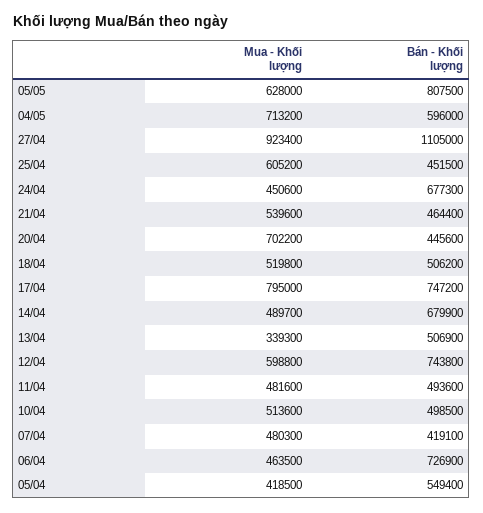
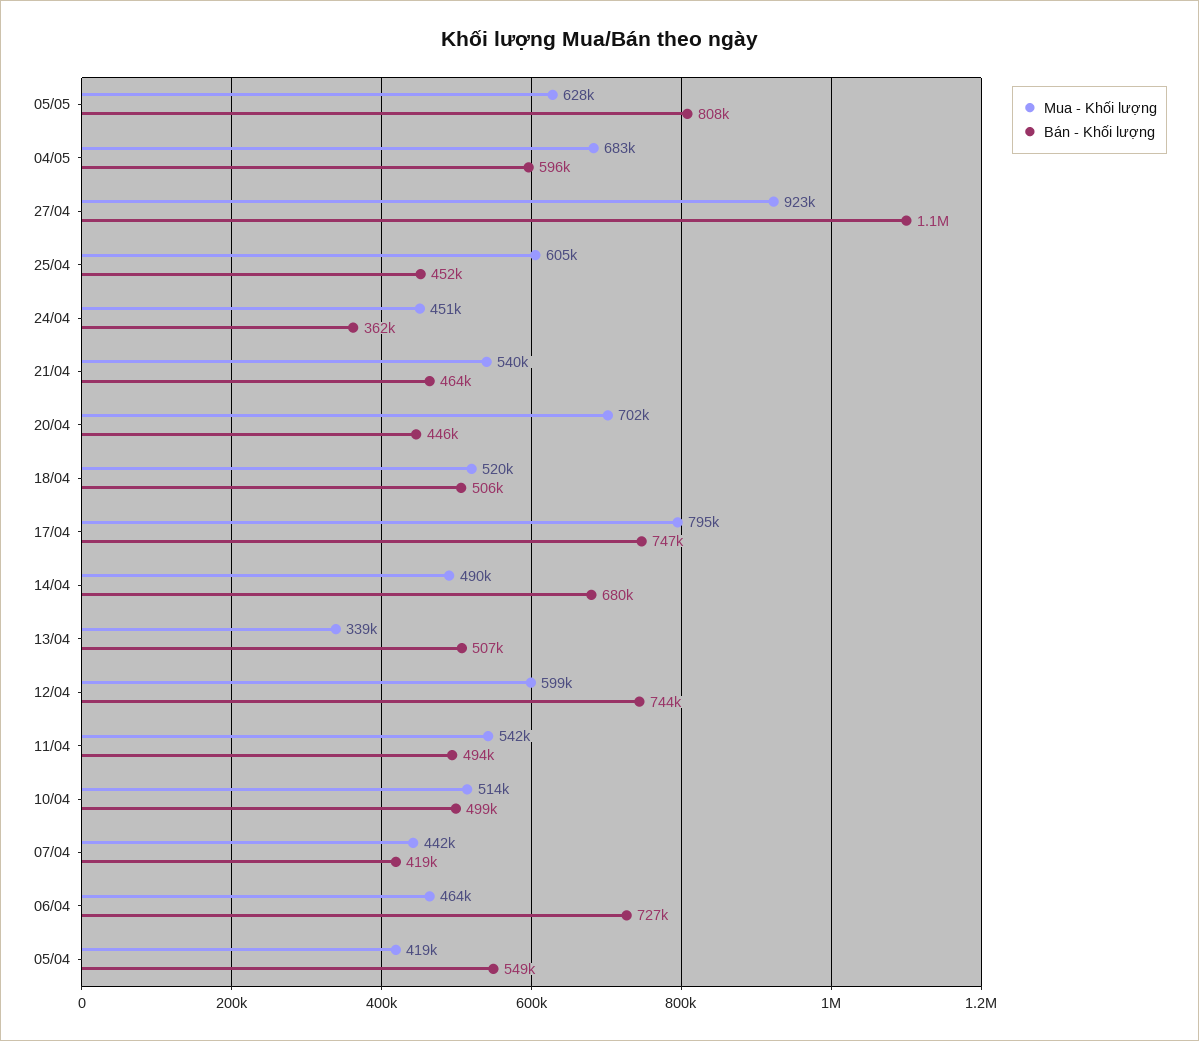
  {
    "Mua - Khối lượng": {
      "05/05": 628000,
-     "04/05": 713200,
+     "04/05": 683000,
      "27/04": 923400,
      "25/04": 605200,
      "24/04": 450600,
      "21/04": 539600,
      "20/04": 702200,
      "18/04": 519800,
      "17/04": 795000,
      "14/04": 489700,
      "13/04": 339300,
      "12/04": 598800,
-     "11/04": 481600,
+     "11/04": 542000,
      "10/04": 513600,
-     "07/04": 480300,
+     "07/04": 442000,
      "06/04": 463500,
      "05/04": 418500
    },
    "Bán - Khối lượng": {
      "05/05": 807500,
      "04/05": 596000,
      "27/04": 1105000,
      "25/04": 451500,
-     "24/04": 677300,
+     "24/04": 362000,
      "21/04": 464400,
      "20/04": 445600,
      "18/04": 506200,
      "17/04": 747200,
      "14/04": 679900,
      "13/04": 506900,
      "12/04": 743800,
      "11/04": 493600,
      "10/04": 498500,
      "07/04": 419100,
      "06/04": 726900,
      "05/04": 549400
    }
  }

